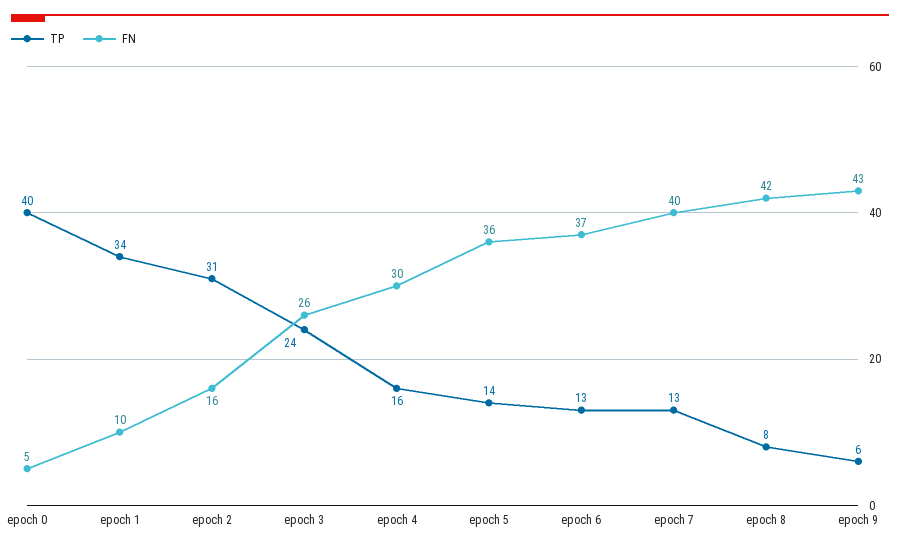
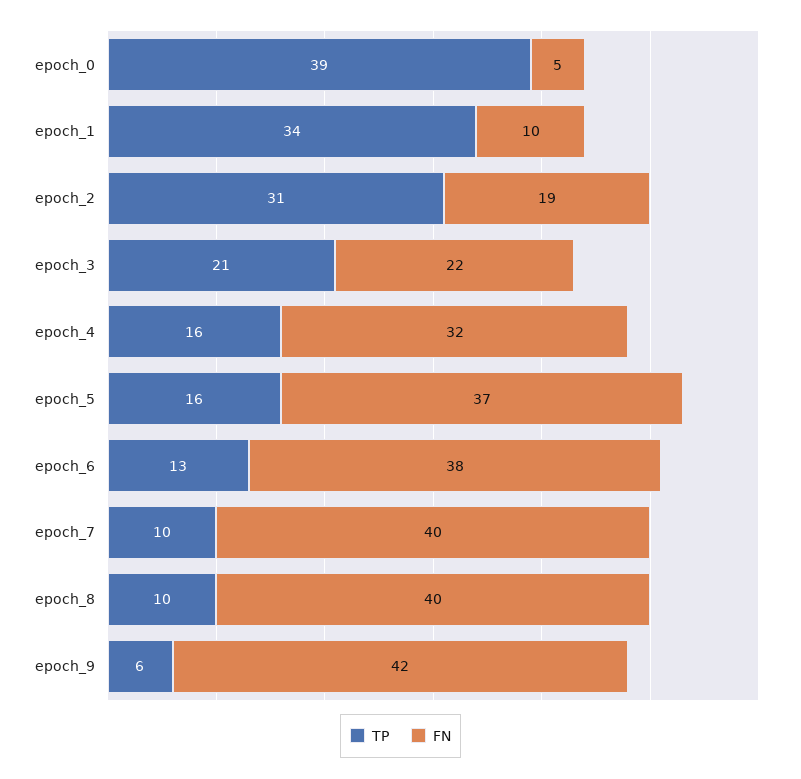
  {
    "TP": {
-     "epoch 0": 40,
+     "epoch 0": 39,
      "epoch 1": 34,
      "epoch 2": 31,
-     "epoch 3": 24,
+     "epoch 3": 21,
      "epoch 4": 16,
-     "epoch 5": 14,
+     "epoch 5": 16,
      "epoch 6": 13,
-     "epoch 7": 13,
+     "epoch 7": 10,
-     "epoch 8": 8,
+     "epoch 8": 10,
      "epoch 9": 6
    },
    "FN": {
      "epoch 0": 5,
      "epoch 1": 10,
-     "epoch 2": 16,
+     "epoch 2": 19,
-     "epoch 3": 26,
+     "epoch 3": 22,
-     "epoch 4": 30,
+     "epoch 4": 32,
-     "epoch 5": 36,
+     "epoch 5": 37,
-     "epoch 6": 37,
+     "epoch 6": 38,
      "epoch 7": 40,
-     "epoch 8": 42,
+     "epoch 8": 40,
-     "epoch 9": 43
+     "epoch 9": 42
    }
  }

